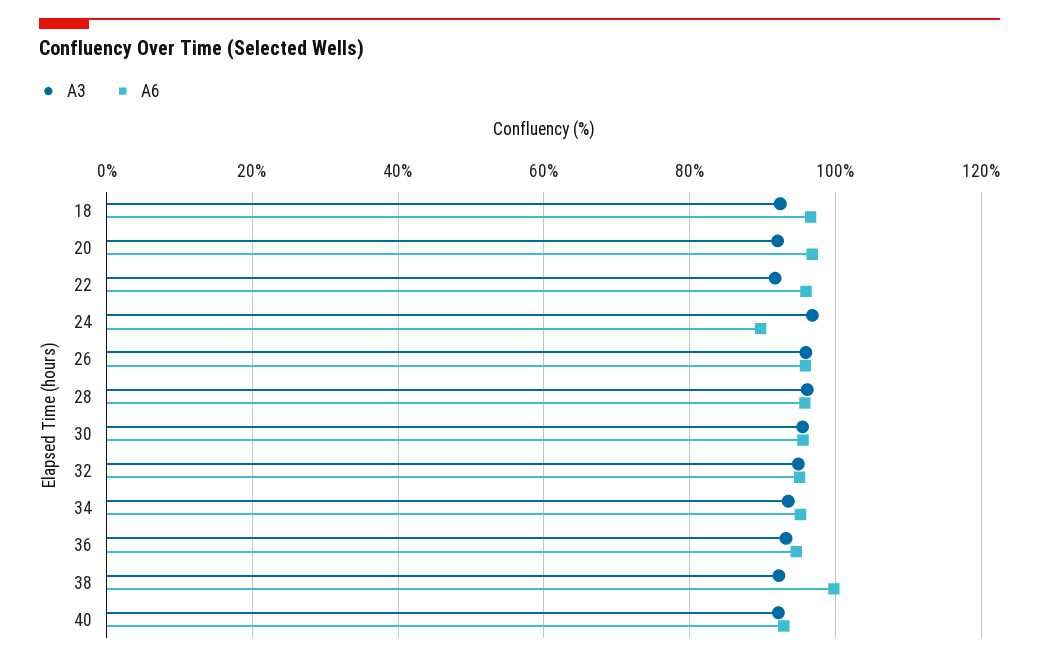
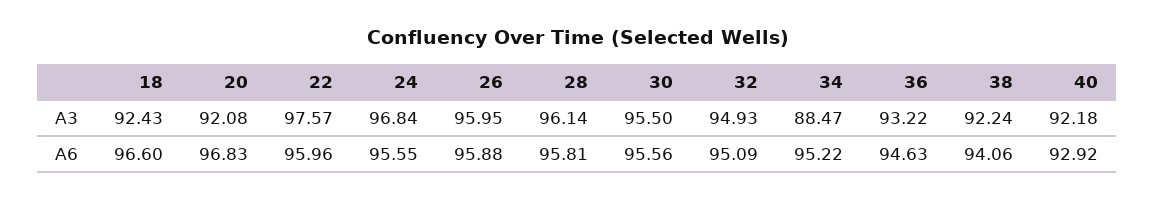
  {
    "A3": {
      "18": 92.43,
      "20": 92.08,
-     "22": 92,
+     "22": 97.57,
      "24": 96.84,
      "26": 95.95,
      "28": 96.14,
      "30": 95.5,
      "32": 94.93,
-     "34": 94,
+     "34": 88.47,
      "36": 93.22,
      "38": 92.24,
      "40": 92.18
    },
    "A6": {
      "18": 96.6,
      "20": 96.83,
      "22": 95.96,
-     "24": 90,
+     "24": 95.55,
      "26": 95.88,
      "28": 95.81,
      "30": 95.56,
      "32": 95.09,
      "34": 95.22,
      "36": 94.63,
-     "38": 100,
+     "38": 94.06,
      "40": 92.92
    }
  }

